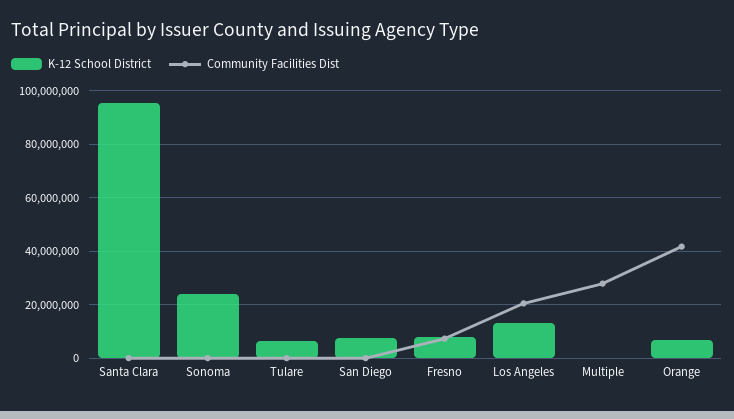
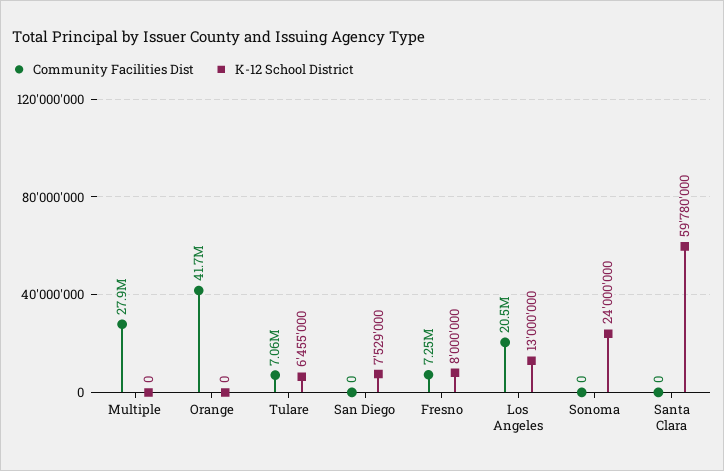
  {
    "K-12 School District": {
-     "Santa Clara": 95000000,
+     "Santa Clara": 59780000,
      "Sonoma": 24000000,
      "Tulare": 6455000,
      "San Diego": 7529000,
      "Fresno": 8000000,
      "Los Angeles": 13000000,
      "Multiple": 0,
-     "Orange": 7500000
+     "Orange": 0
    },
    "Community Facilities Dist": {
      "Santa Clara": 0,
      "Sonoma": 0,
-     "Tulare": 0,
+     "Tulare": 7060000,
      "San Diego": 0,
      "Fresno": 7250000,
      "Los Angeles": 20500000,
      "Multiple": 27900000,
      "Orange": 41700000
    }
  }

